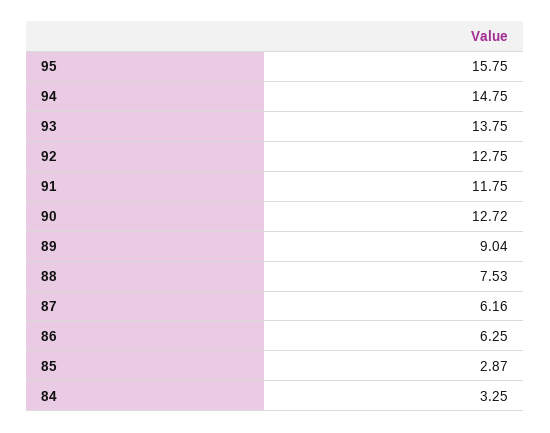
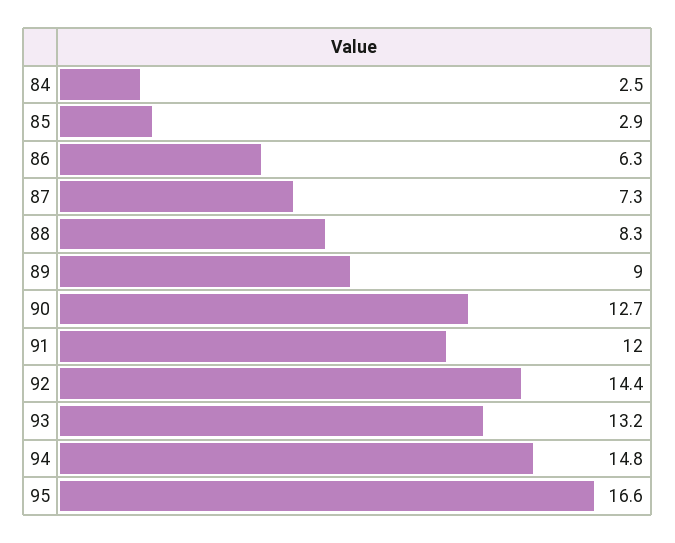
  {
-   "95": 15.75,
+   "95": 16.6,
    "94": 14.75,
-   "93": 13.75,
+   "93": 13.2,
-   "92": 12.75,
+   "92": 14.4,
-   "91": 11.75,
+   "91": 12,
    "90": 12.72,
    "89": 9.04,
-   "88": 7.53,
+   "88": 8.3,
-   "87": 6.16,
+   "87": 7.3,
    "86": 6.25,
    "85": 2.87,
-   "84": 3.25
+   "84": 2.5
  }

